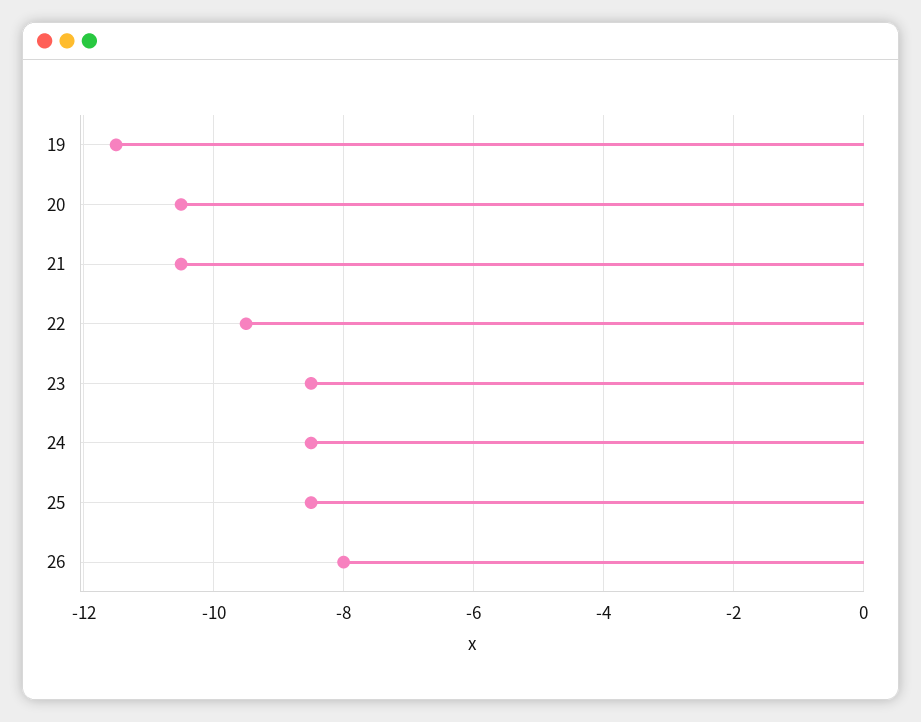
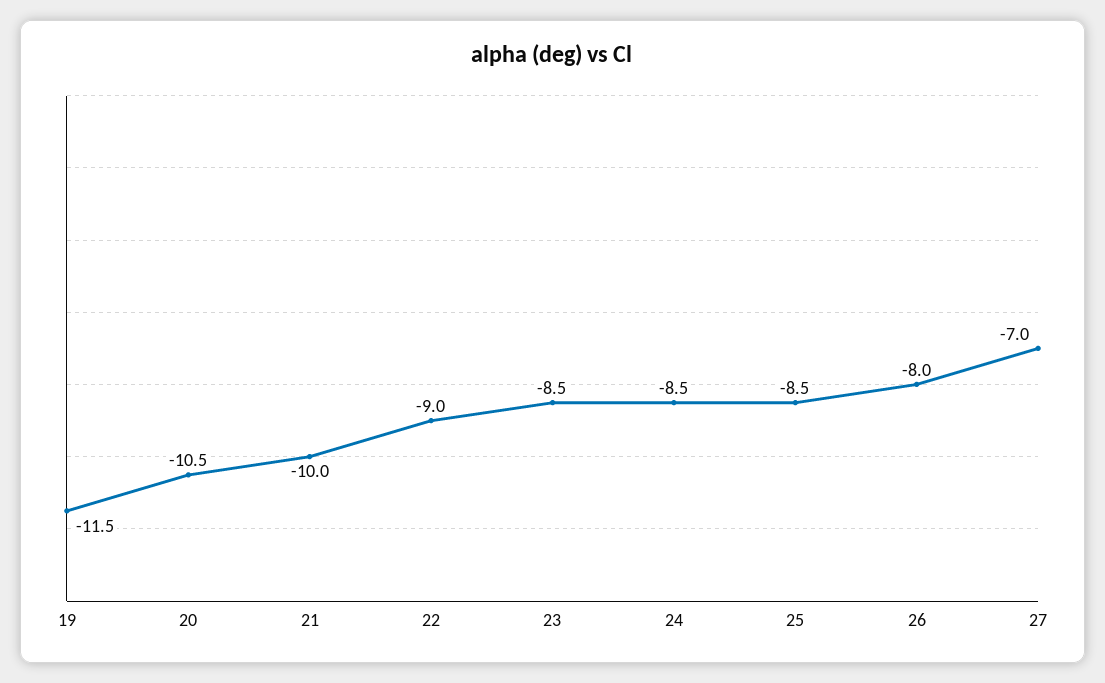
  {
    "19": -11.5,
    "20": -10.5,
-   "21": -10.5,
+   "21": -10,
-   "22": -9.5,
+   "22": -9,
    "23": -8.5,
    "24": -8.5,
    "25": -8.5,
-   "26": -8
+   "26": -8,
+   "27": -7
  }

